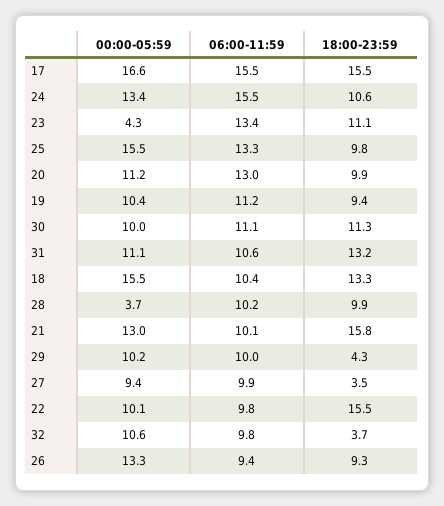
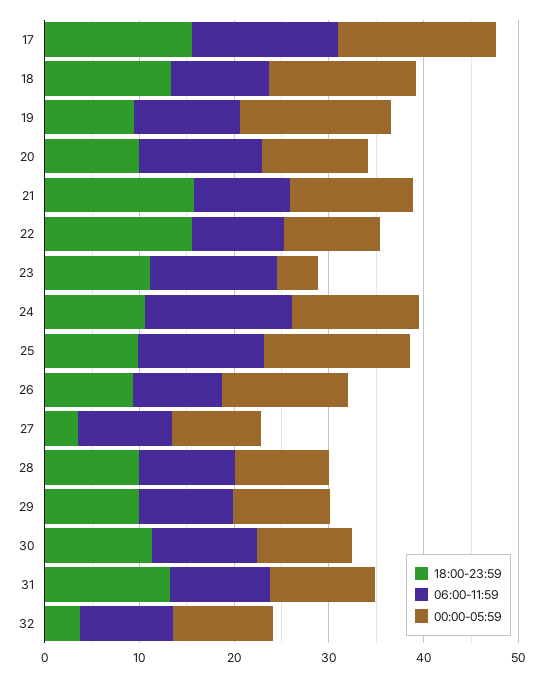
  {
    "00:00-05:59": {
      "17": 16.6,
      "24": 13.4,
      "23": 4.3,
      "25": 15.5,
      "20": 11.2,
-     "19": 10.4,
+     "19": 16,
      "30": 10,
      "31": 11.1,
      "18": 15.5,
-     "28": 3.7,
+     "28": 10,
      "21": 13,
      "29": 10.2,
      "27": 9.4,
      "22": 10.1,
      "32": 10.6,
      "26": 13.3
    },
    "06:00-11:59": {
      "17": 15.5,
      "24": 15.5,
      "23": 13.4,
      "25": 13.3,
      "20": 13,
      "19": 11.2,
      "30": 11.1,
      "31": 10.6,
      "18": 10.4,
      "28": 10.2,
      "21": 10.1,
      "29": 10,
      "27": 9.9,
      "22": 9.8,
      "32": 9.8,
      "26": 9.4
    },
    "18:00-23:59": {
      "17": 15.5,
      "24": 10.6,
      "23": 11.1,
      "25": 9.8,
      "20": 9.9,
      "19": 9.4,
      "30": 11.3,
      "31": 13.2,
      "18": 13.3,
      "28": 9.9,
      "21": 15.8,
-     "29": 4.3,
+     "29": 10,
      "27": 3.5,
      "22": 15.5,
      "32": 3.7,
      "26": 9.3
    }
  }

